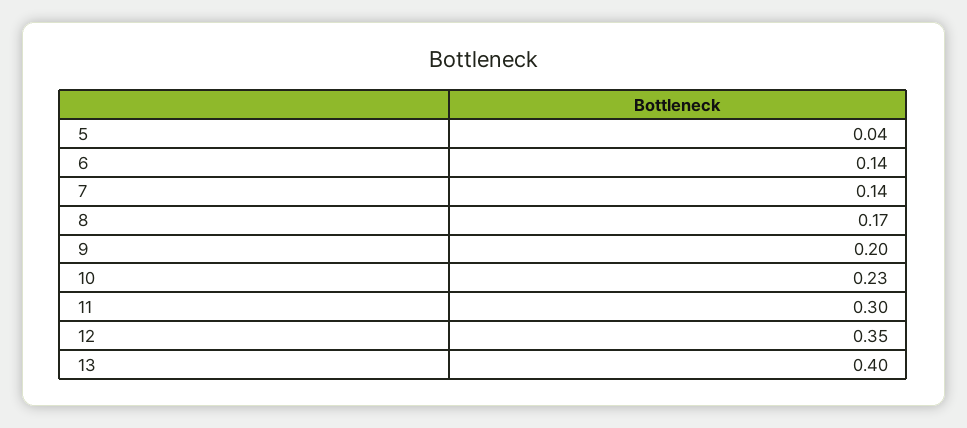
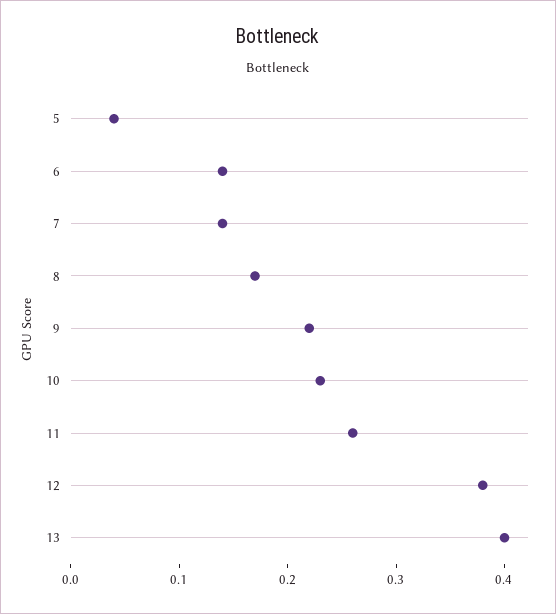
  {
    "5": 0.04,
    "6": 0.14,
    "7": 0.14,
    "8": 0.17,
-   "9": 0.2,
+   "9": 0.22,
    "10": 0.23,
-   "11": 0.3,
+   "11": 0.26,
-   "12": 0.35,
+   "12": 0.38,
    "13": 0.4
  }

